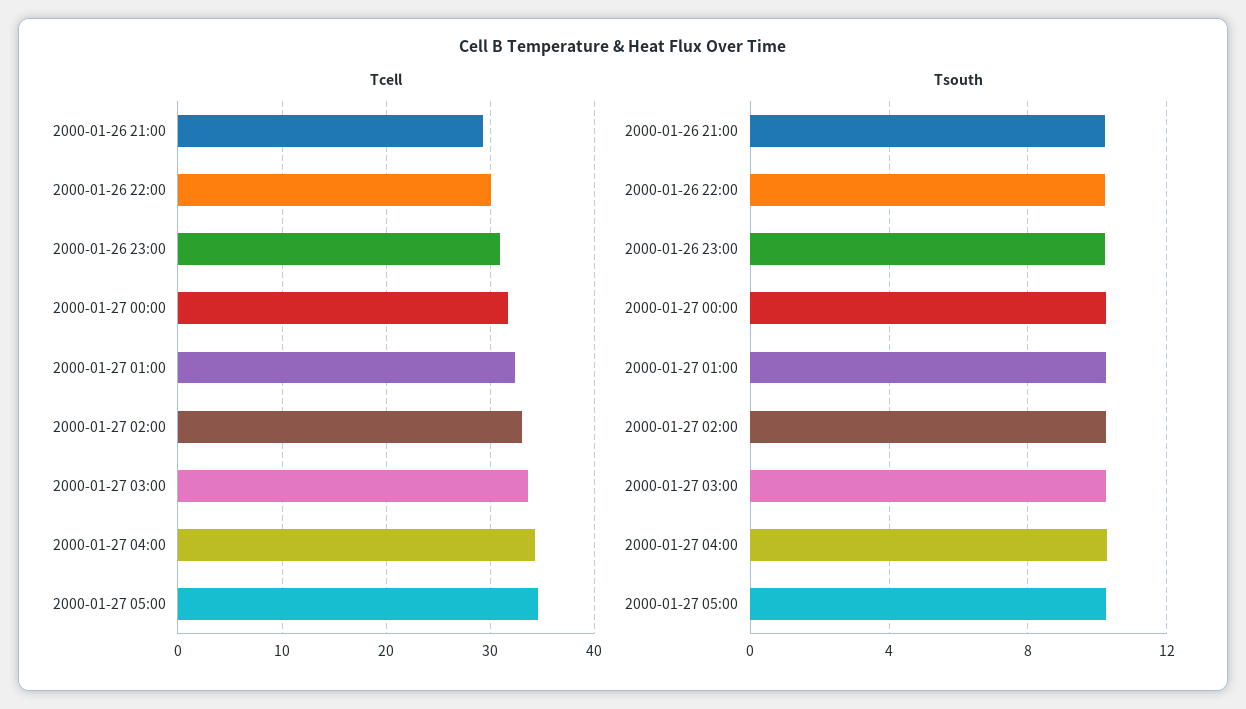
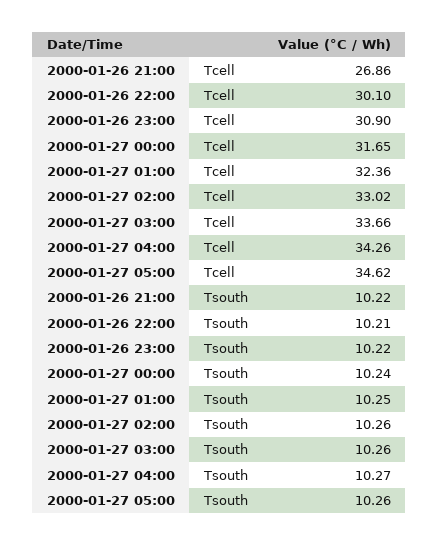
  {
    "Tcell": {
-     "2000-01-26 21:00": 29,
+     "2000-01-26 21:00": 26.86,
      "2000-01-26 22:00": 30.1,
      "2000-01-26 23:00": 30.9,
      "2000-01-27 00:00": 31.65,
      "2000-01-27 01:00": 32.36,
      "2000-01-27 02:00": 33.02,
      "2000-01-27 03:00": 33.66,
      "2000-01-27 04:00": 34.26,
      "2000-01-27 05:00": 34.62
    },
    "Tsouth": {
      "2000-01-26 21:00": 10.22,
      "2000-01-26 22:00": 10.21,
      "2000-01-26 23:00": 10.22,
      "2000-01-27 00:00": 10.24,
      "2000-01-27 01:00": 10.25,
      "2000-01-27 02:00": 10.26,
      "2000-01-27 03:00": 10.26,
      "2000-01-27 04:00": 10.27,
      "2000-01-27 05:00": 10.26
    }
  }

